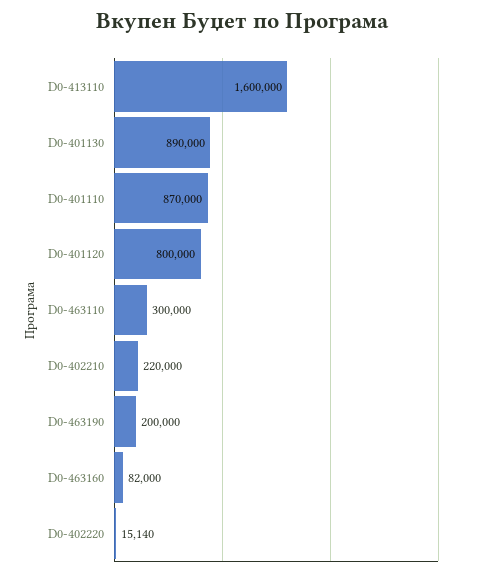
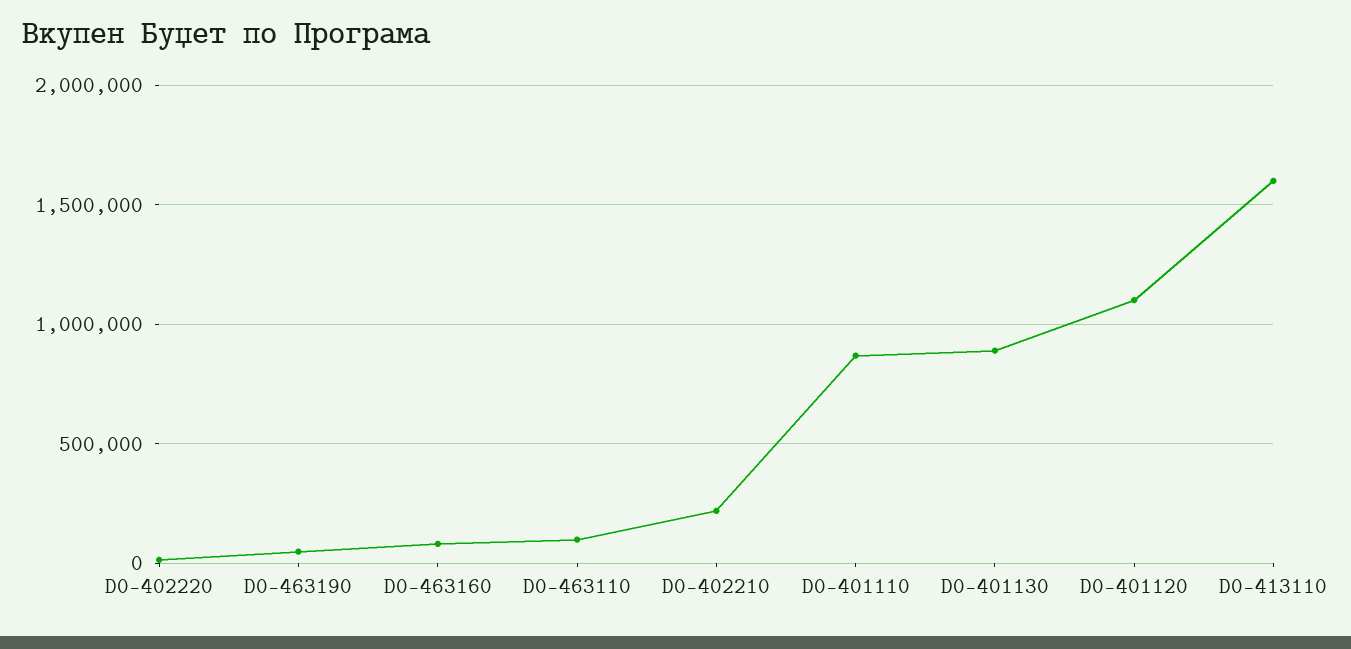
  {
    "D0-413110": 1600000,
    "D0-401130": 890000,
    "D0-401110": 870000,
-   "D0-401120": 800000,
+   "D0-401120": 1100000,
-   "D0-463110": 300000,
+   "D0-463110": 100000,
    "D0-402210": 220000,
-   "D0-463190": 200000,
+   "D0-463190": 50000,
    "D0-463160": 82000,
    "D0-402220": 15140
  }

